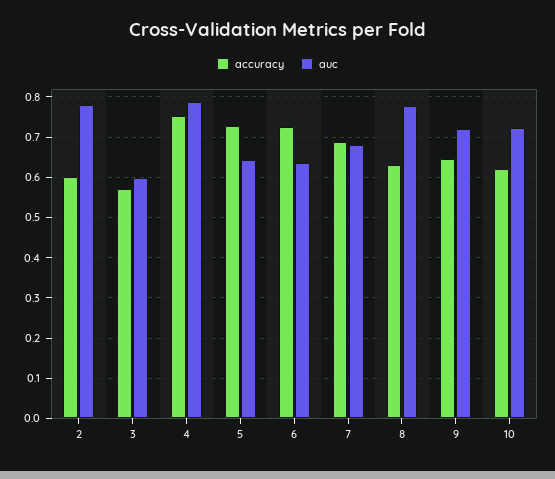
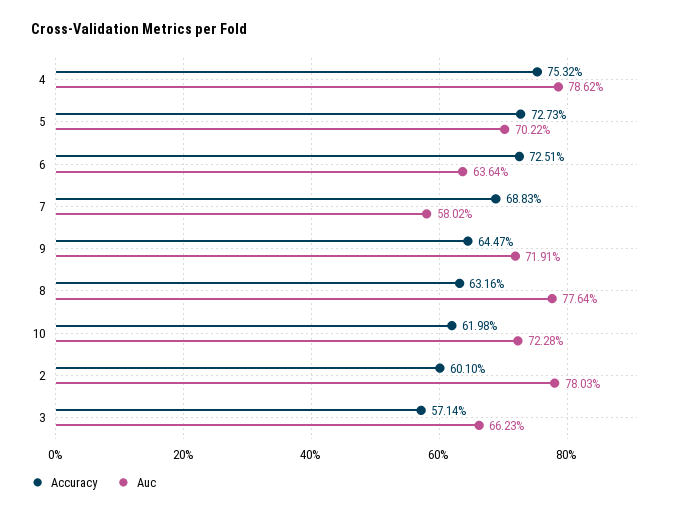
  {
    "accuracy": {
      "2": 0.601,
      "3": 0.5714,
      "4": 0.7532,
      "5": 0.7273,
      "6": 0.7251,
      "7": 0.6883,
      "8": 0.6316,
      "9": 0.6447,
      "10": 0.6198
    },
    "auc": {
      "2": 0.7803,
-     "3": 0.6,
+     "3": 0.6623,
      "4": 0.7862,
-     "5": 0.64,
+     "5": 0.7022,
      "6": 0.6364,
-     "7": 0.68,
+     "7": 0.5802,
      "8": 0.7764,
      "9": 0.7191,
      "10": 0.7228
    }
  }

